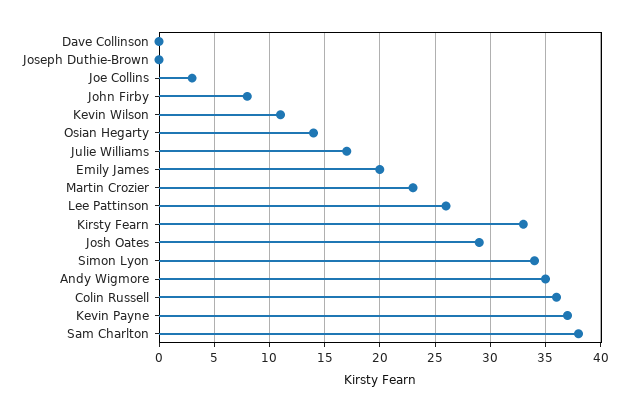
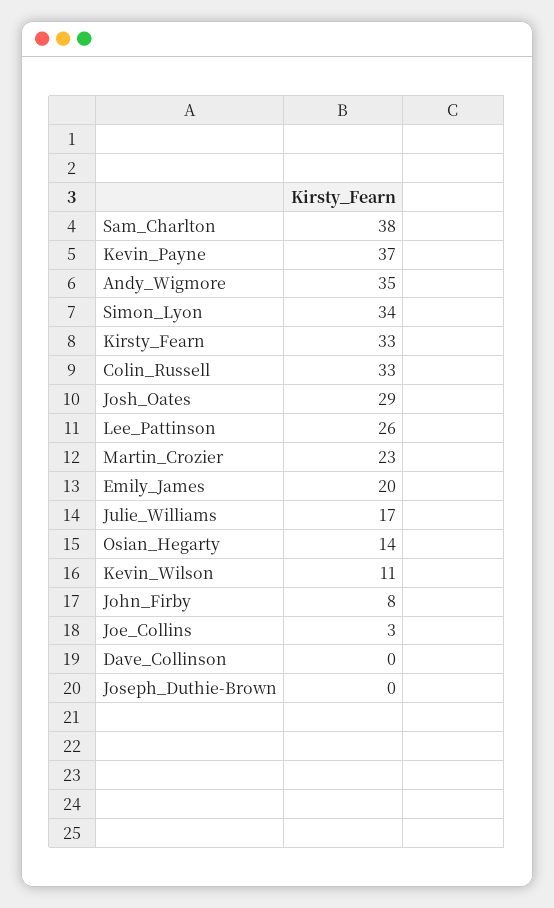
  {
    "Dave Collinson": 0,
    "Joseph Duthie-Brown": 0,
    "Joe Collins": 3,
    "John Firby": 8,
    "Kevin Wilson": 11,
    "Osian Hegarty": 14,
    "Julie Williams": 17,
    "Emily James": 20,
    "Martin Crozier": 23,
    "Lee Pattinson": 26,
    "Kirsty Fearn": 33,
    "Josh Oates": 29,
    "Simon Lyon": 34,
    "Andy Wigmore": 35,
-   "Colin Russell": 36,
+   "Colin Russell": 33,
    "Kevin Payne": 37,
    "Sam Charlton": 38
  }

